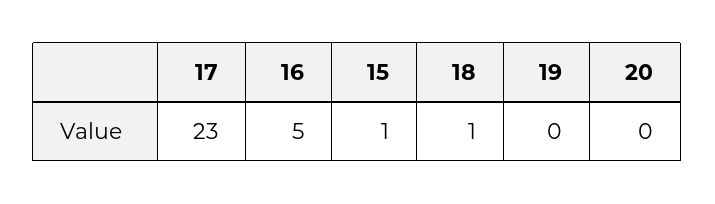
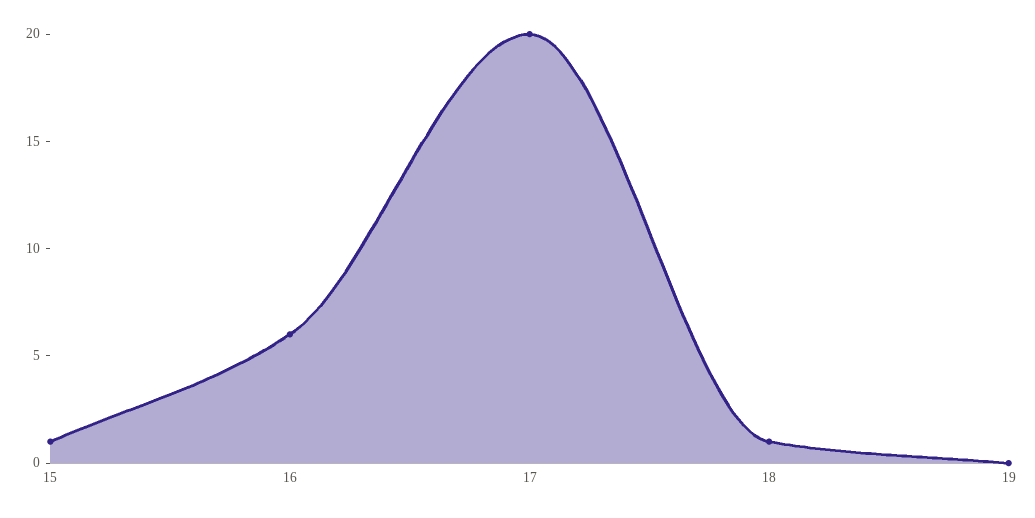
  {
-   "17": 23,
+   "17": 20,
-   "16": 5,
+   "16": 6,
    "15": 1,
    "18": 1,
-   "19": 0,
+   "19": 0
-   "20": 0
  }

